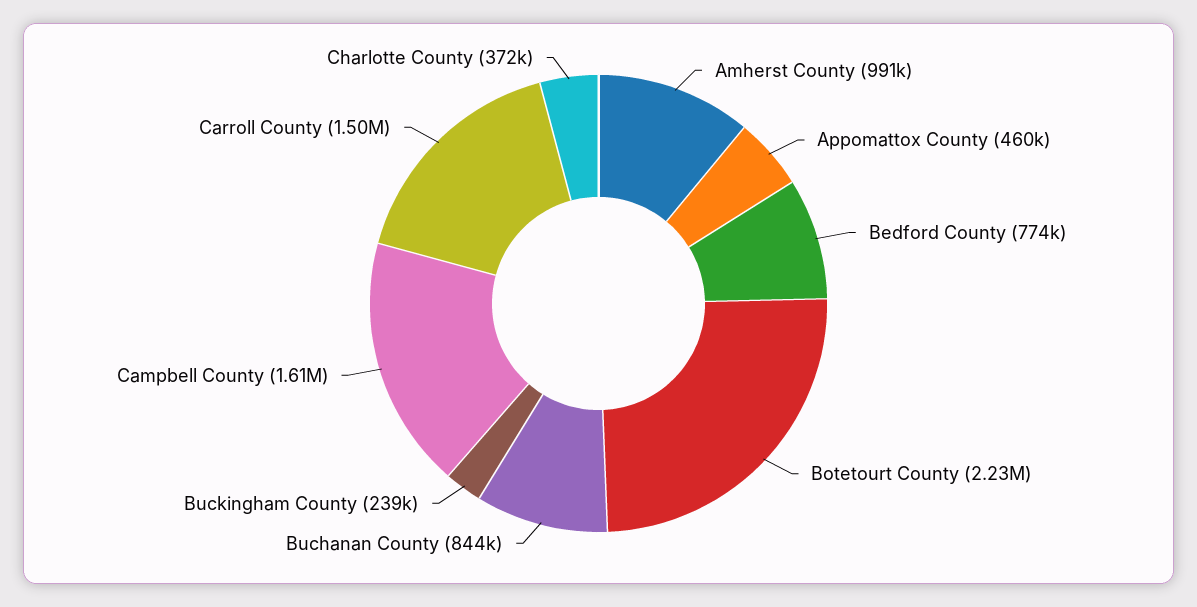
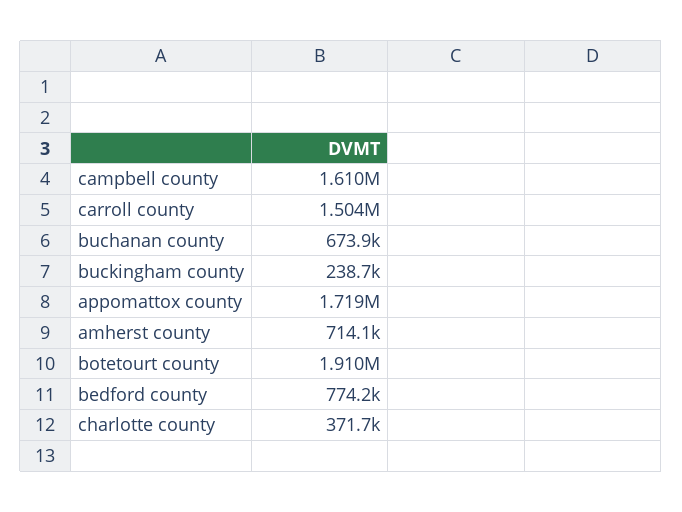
  {
-   "Amherst County": 991000,
+   "Amherst County": 714100,
-   "Appomattox County": 460000,
+   "Appomattox County": 1719000,
    "Bedford County": 774200,
-   "Botetourt County": 2230000,
+   "Botetourt County": 1910000,
-   "Buchanan County": 844000,
+   "Buchanan County": 673900,
    "Buckingham County": 238700,
    "Campbell County": 1610000,
    "Carroll County": 1504000,
    "Charlotte County": 371700
  }

